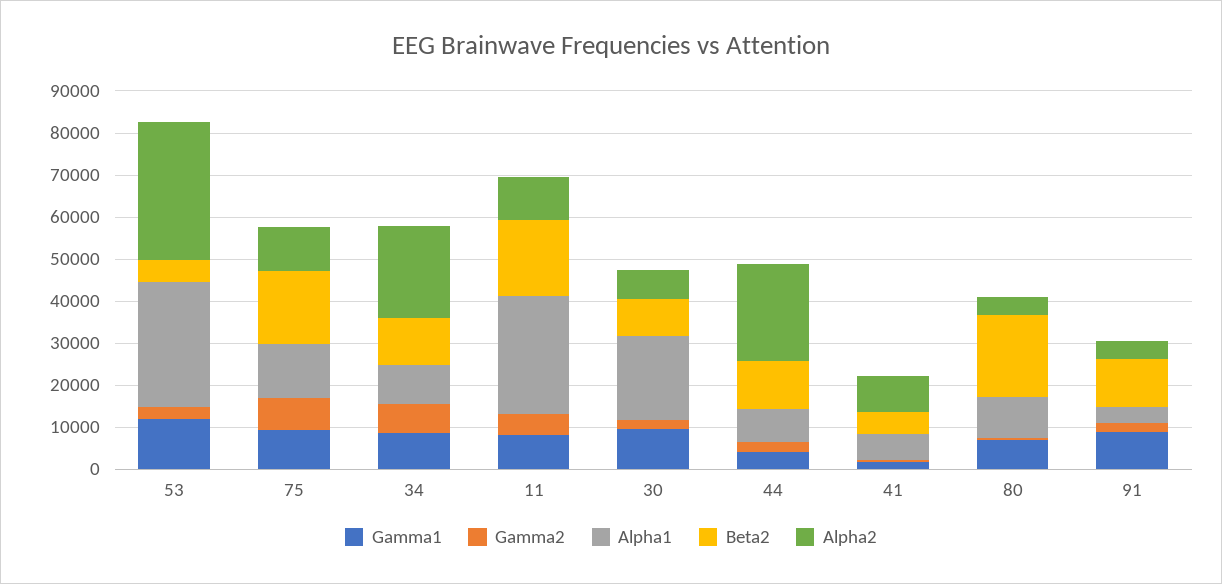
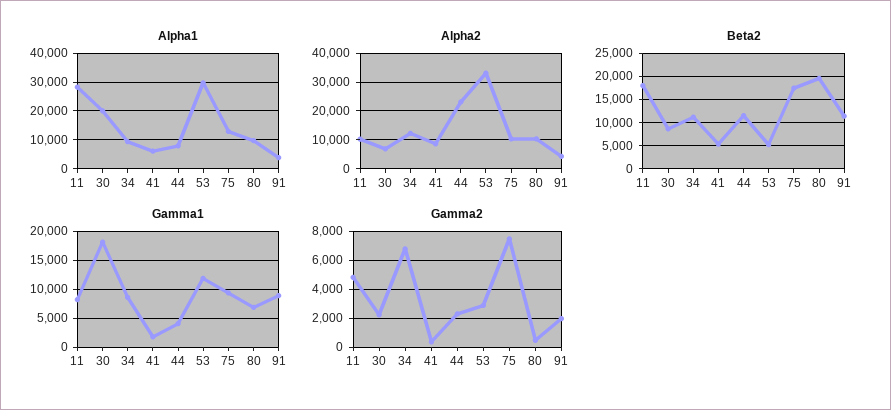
  {
    "Gamma1": {
      "53": 12000,
      "75": 10000,
      "34": 8000,
      "11": 8000,
-     "30": 10000,
+     "30": 17500,
      "44": 4000,
      "41": 2000,
      "80": 6000,
      "91": 8000
    },
    "Gamma2": {
      "53": 3000,
      "75": 7500,
      "34": 7000,
      "11": 5000,
      "30": 2000,
      "44": 2500,
      "41": 500,
      "80": 500,
      "91": 2000
    },
    "Alpha1": {
      "53": 30000,
      "75": 12000,
      "34": 10000,
      "11": 28000,
      "30": 20000,
      "44": 8000,
      "41": 6000,
      "80": 10000,
      "91": 4000
    },
    "Beta2": {
      "53": 6000,
      "75": 18000,
      "34": 12000,
      "11": 18000,
      "30": 8000,
      "44": 12000,
      "41": 6000,
      "80": 20000,
      "91": 12000
    },
    "Alpha2": {
      "53": 34000,
      "75": 10000,
-     "34": 22000,
+     "34": 12500,
      "11": 10000,
      "30": 6000,
      "44": 24000,
      "41": 8000,
-     "80": 4000,
+     "80": 10000,
      "91": 4000
    }
  }

